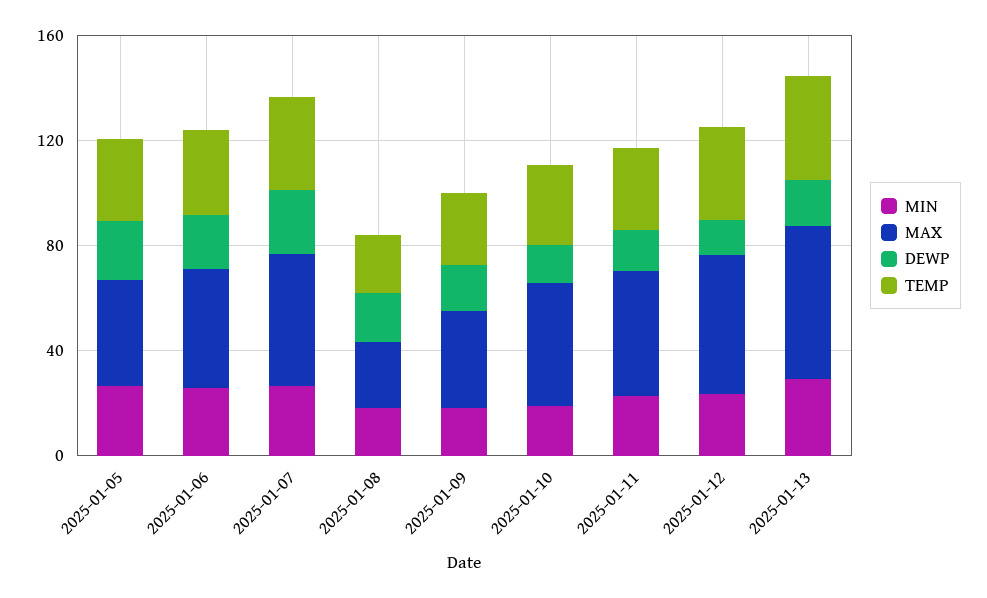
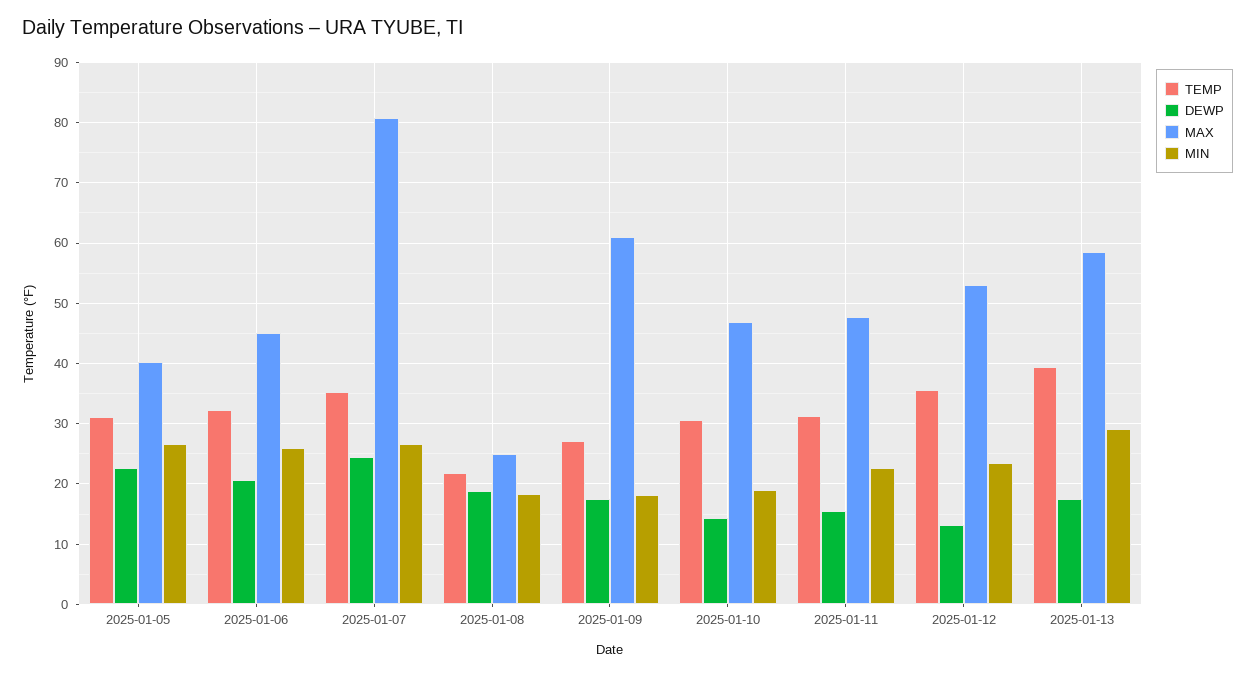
  {
    "MIN": {
      "2025-01-05": 27,
      "2025-01-06": 26,
      "2025-01-07": 27,
      "2025-01-08": 18,
      "2025-01-09": 18,
      "2025-01-10": 19,
      "2025-01-11": 23,
      "2025-01-12": 23,
      "2025-01-13": 29
    },
    "MAX": {
      "2025-01-05": 40,
      "2025-01-06": 45,
-     "2025-01-07": 50,
+     "2025-01-07": 81,
      "2025-01-08": 25,
-     "2025-01-09": 40,
+     "2025-01-09": 61,
      "2025-01-10": 47,
      "2025-01-11": 48,
      "2025-01-12": 53,
      "2025-01-13": 59
    },
    "DEWP": {
      "2025-01-05": 23,
      "2025-01-06": 21,
      "2025-01-07": 25,
      "2025-01-08": 19,
      "2025-01-09": 18,
      "2025-01-10": 14,
      "2025-01-11": 16,
      "2025-01-12": 13,
      "2025-01-13": 18
    },
    "TEMP": {
      "2025-01-05": 31,
      "2025-01-06": 32,
      "2025-01-07": 35,
      "2025-01-08": 22,
      "2025-01-09": 27,
      "2025-01-10": 31,
      "2025-01-11": 31,
      "2025-01-12": 36,
      "2025-01-13": 39
    }
  }

